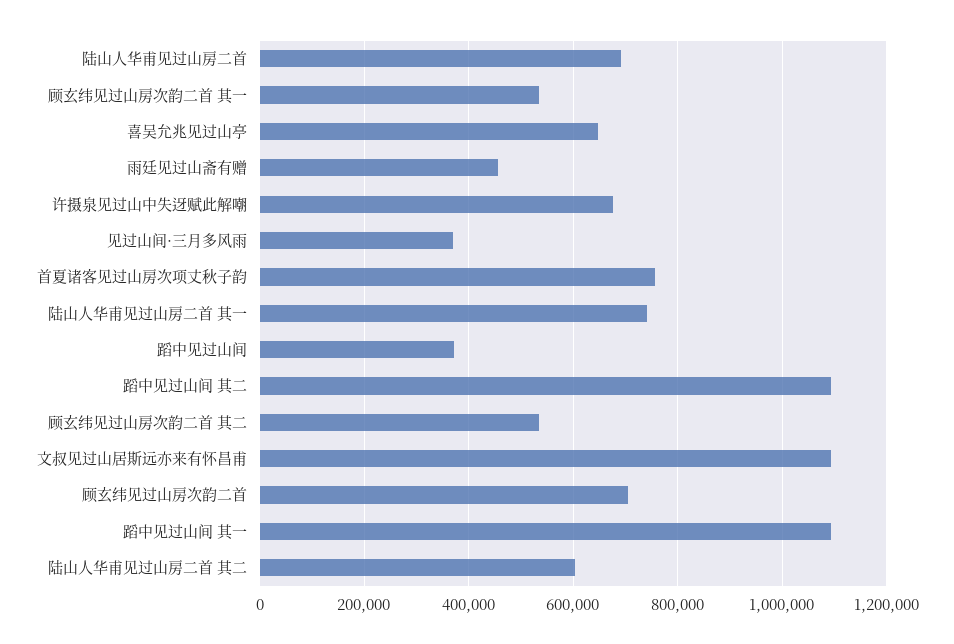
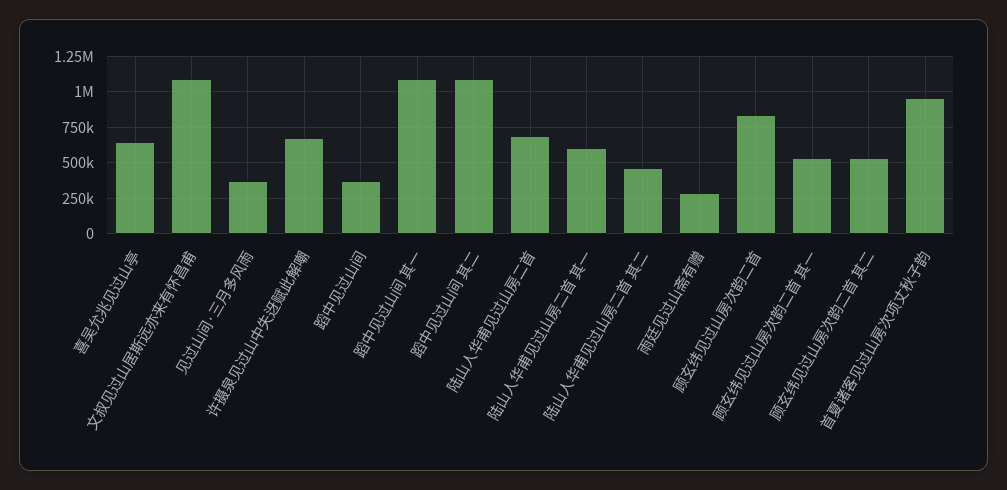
  {
    "陆山人华甫见过山房二首": 700000,
    "顾玄纬见过山房次韵二首 其一": 540000,
    "喜吴允兆见过山亭": 640000,
-   "雨廷见过山斋有赠": 460000,
+   "雨廷见过山斋有赠": 300000,
    "许摄泉见过山中失迓赋此解嘲": 680000,
    "见过山间·三月多风雨": 380000,
-   "首夏诸客见过山房次项丈秋子韵": 760000,
+   "首夏诸客见过山房次项丈秋子韵": 950000,
-   "陆山人华甫见过山房二首 其一": 740000,
+   "陆山人华甫见过山房二首 其一": 600000,
    "蹈中见过山间": 380000,
    "蹈中见过山间 其二": 1100000,
    "顾玄纬见过山房次韵二首 其二": 540000,
    "文叔见过山居斯远亦来有怀昌甫": 1100000,
-   "顾玄纬见过山房次韵二首": 700000,
+   "顾玄纬见过山房次韵二首": 850000,
    "蹈中见过山间 其一": 1100000,
-   "陆山人华甫见过山房二首 其二": 600000
+   "陆山人华甫见过山房二首 其二": 450000
  }

